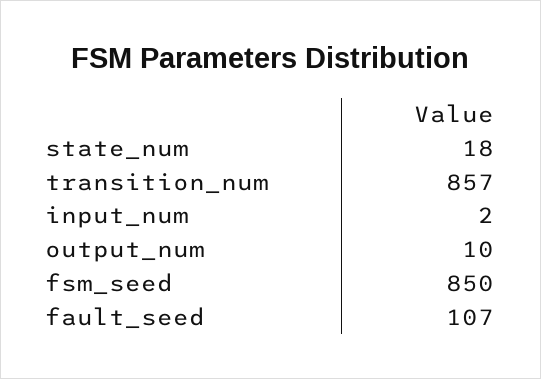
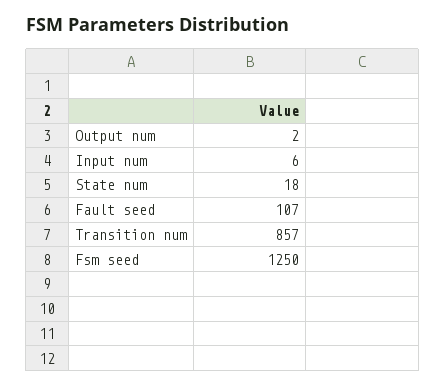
  {
    "state_num": 18,
    "transition_num": 857,
-   "input_num": 2,
+   "input_num": 6,
-   "output_num": 10,
+   "output_num": 2,
-   "fsm_seed": 850,
+   "fsm_seed": 1250,
    "fault_seed": 107
  }

